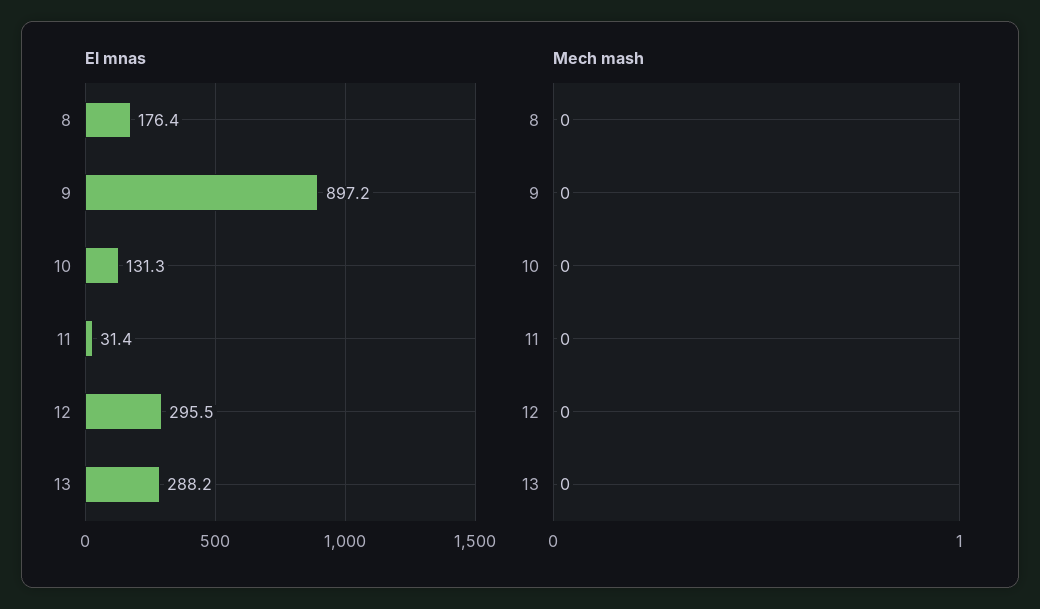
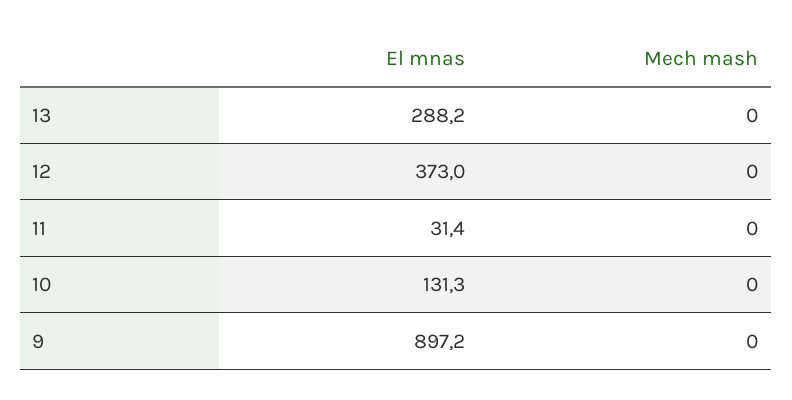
  {
    "El mnas": {
-     "8": 176.4,
      "9": 897.2,
      "10": 131.3,
      "11": 31.4,
-     "12": 295.5,
+     "12": 373,
      "13": 288.2
    },
    "Mech mash": {
-     "8": 0,
      "9": 0,
      "10": 0,
      "11": 0,
      "12": 0,
      "13": 0
    }
  }

